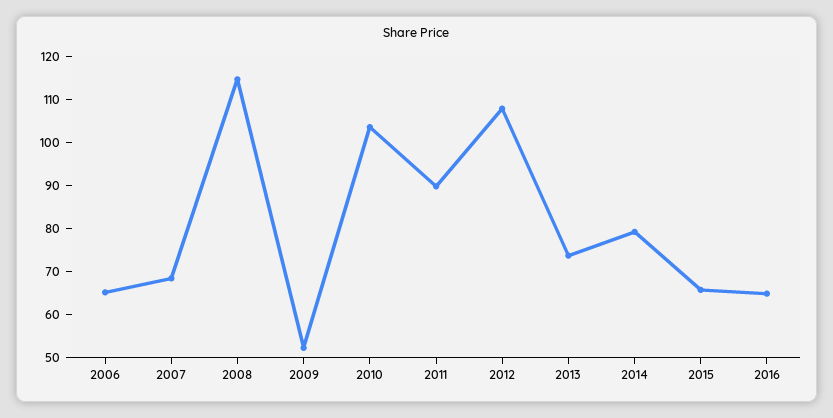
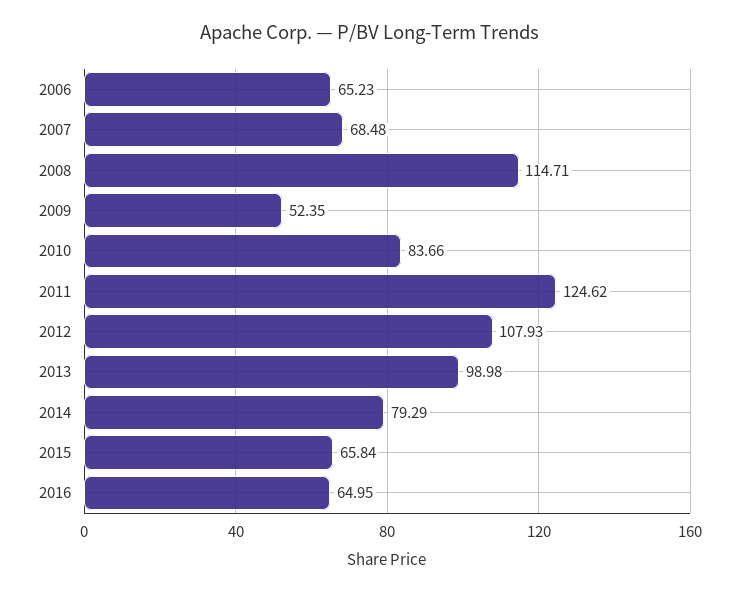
  {
    "2006": 65.23,
    "2007": 68.48,
    "2008": 114.71,
    "2009": 52.35,
-   "2010": 104,
+   "2010": 83.66,
-   "2011": 90,
+   "2011": 124.62,
    "2012": 107.93,
-   "2013": 74,
+   "2013": 98.98,
    "2014": 79.29,
    "2015": 65.84,
    "2016": 64.95
  }

